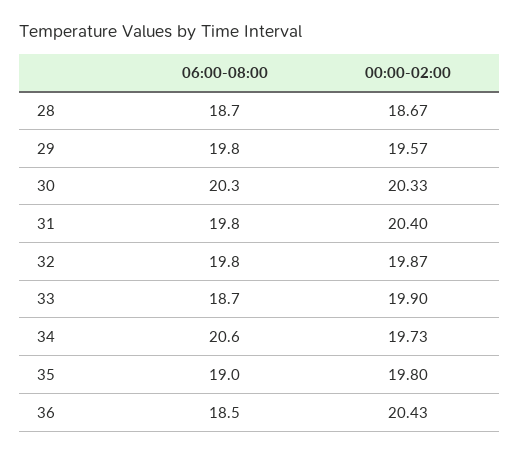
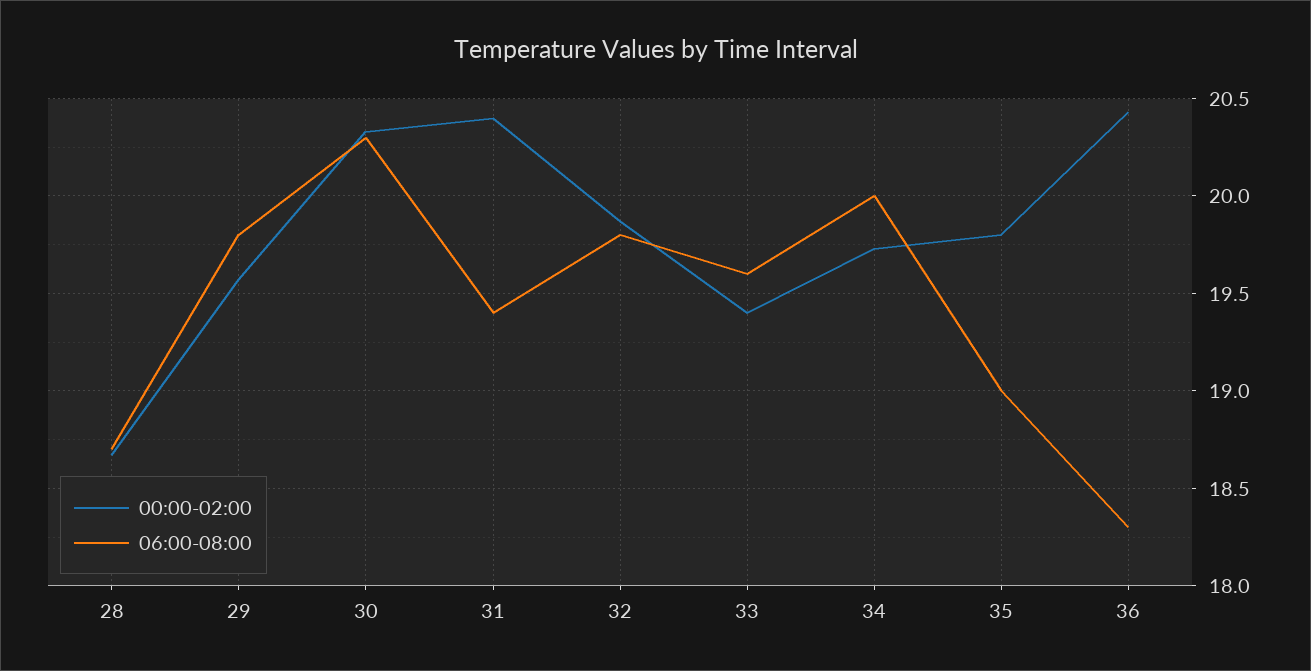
  {
    "06:00-08:00": {
      "28": 18.7,
      "29": 19.8,
      "30": 20.3,
-     "31": 19.8,
+     "31": 19.4,
      "32": 19.8,
-     "33": 18.7,
+     "33": 19.6,
-     "34": 20.6,
+     "34": 20,
      "35": 19,
-     "36": 18.5
+     "36": 18.3
    },
    "00:00-02:00": {
      "28": 18.67,
      "29": 19.57,
      "30": 20.33,
      "31": 20.4,
      "32": 19.87,
-     "33": 19.9,
+     "33": 19.4,
      "34": 19.73,
      "35": 19.8,
      "36": 20.43
    }
  }

